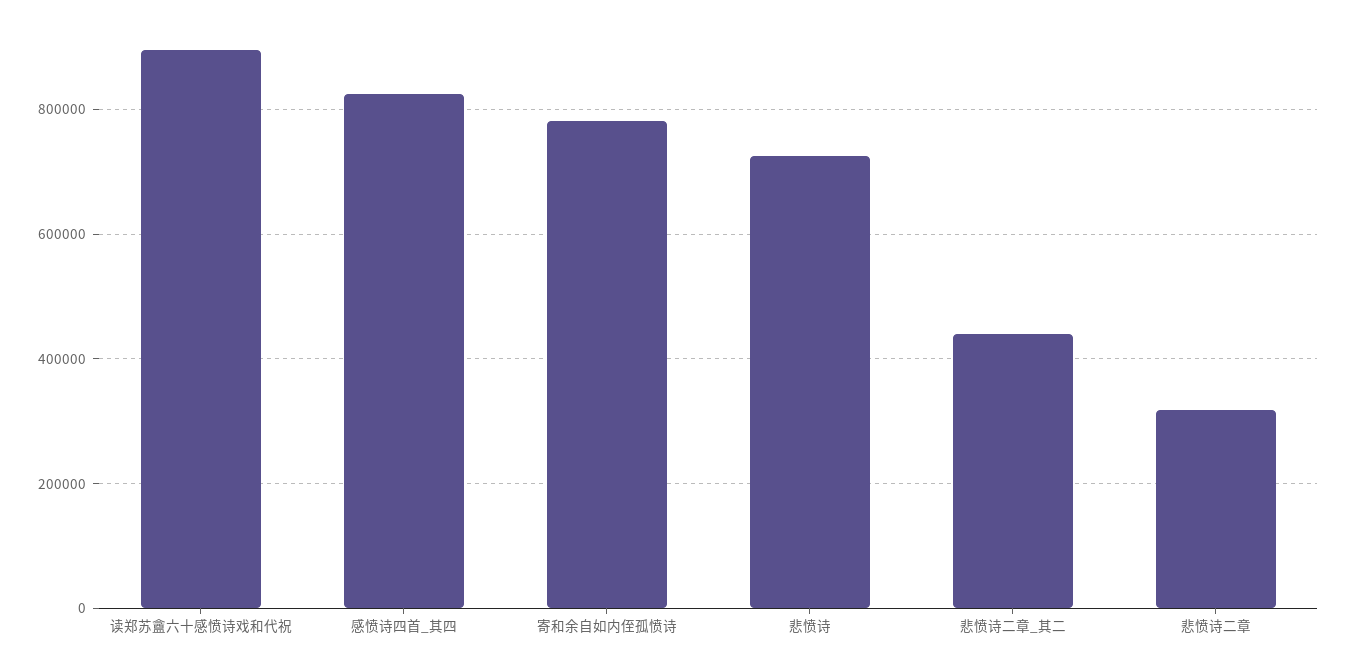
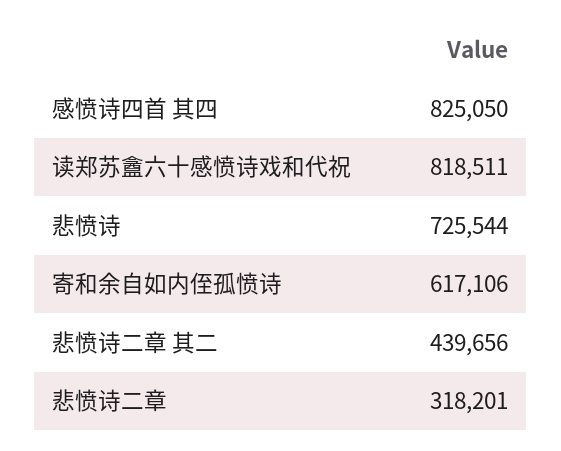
  {
-   "读郑苏盦六十感愤诗戏和代祝": 900000,
+   "读郑苏盦六十感愤诗戏和代祝": 818511,
    "感愤诗四首_其四": 825050,
-   "寄和余自如内侄孤愤诗": 780000,
+   "寄和余自如内侄孤愤诗": 617106,
    "悲愤诗": 725544,
    "悲愤诗二章_其二": 439656,
    "悲愤诗二章": 318201
  }

